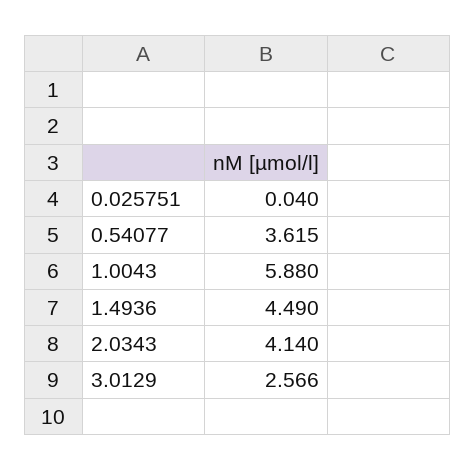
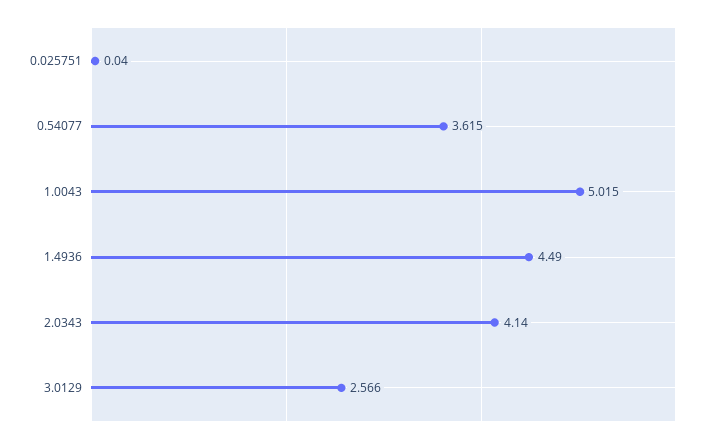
  {
    "0.025751": 0.04,
    "0.54077": 3.615,
-   "1.0043": 5.88,
+   "1.0043": 5.015,
    "1.4936": 4.49,
    "2.0343": 4.14,
    "3.0129": 2.566
  }

